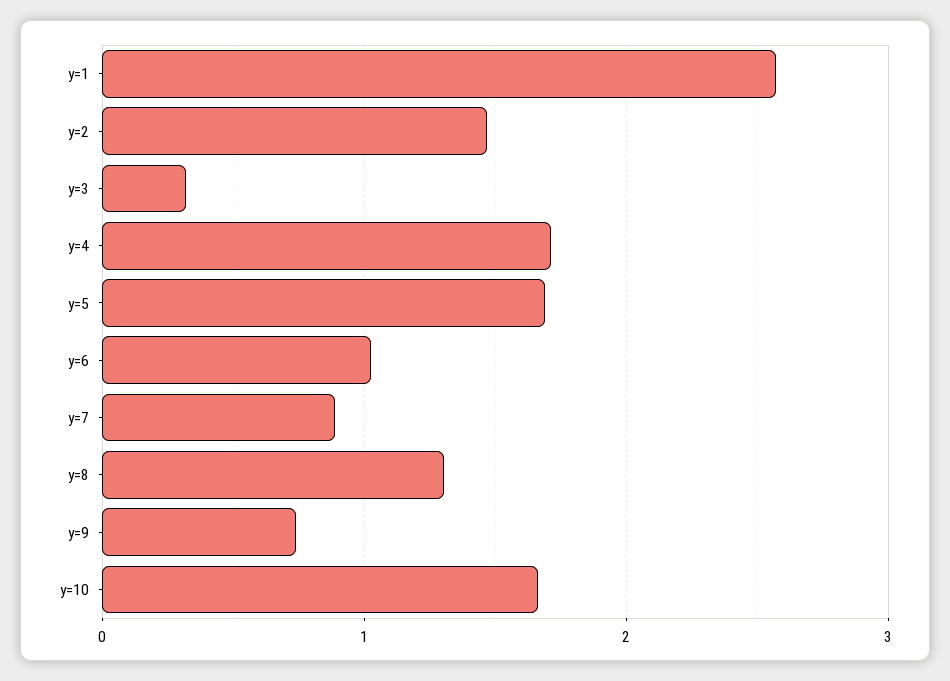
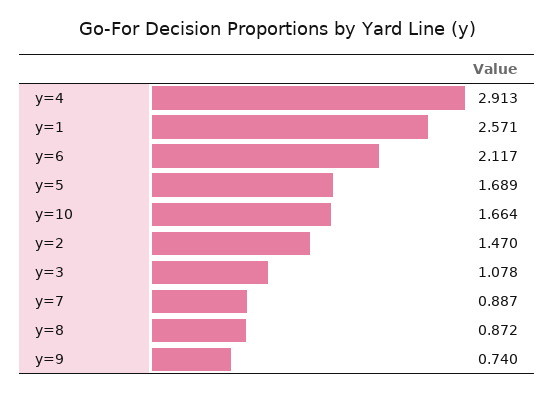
  {
    "y=1": 2.571,
    "y=2": 1.47,
-   "y=3": 0.3,
+   "y=3": 1.078,
-   "y=4": 1.7,
+   "y=4": 2.913,
    "y=5": 1.689,
-   "y=6": 1,
+   "y=6": 2.117,
    "y=7": 0.887,
-   "y=8": 1.3,
+   "y=8": 0.872,
    "y=9": 0.74,
    "y=10": 1.664
  }

